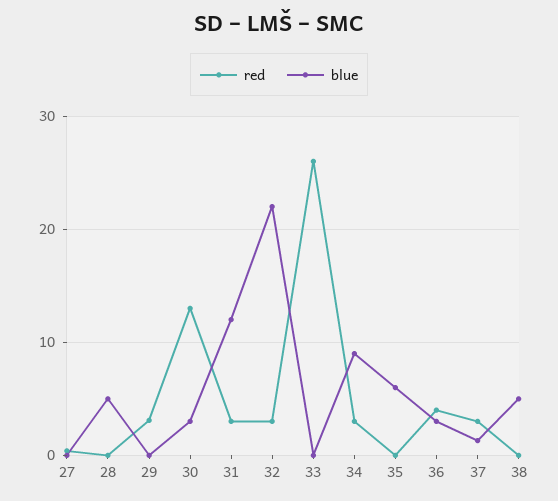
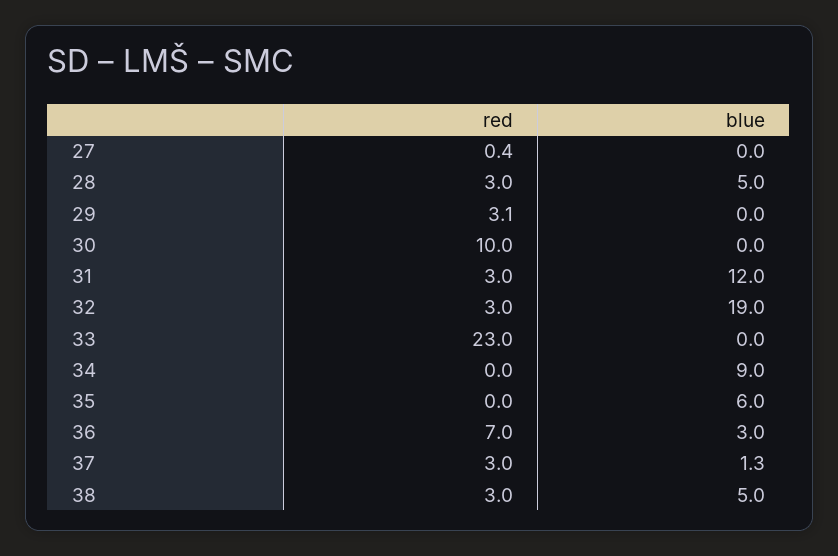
  {
    "red": {
      "27": 0.4,
-     "28": 0,
+     "28": 3,
      "29": 3.1,
-     "30": 13,
+     "30": 10,
      "31": 3,
      "32": 3,
-     "33": 26,
+     "33": 23,
-     "34": 3,
+     "34": 0,
      "35": 0,
-     "36": 4,
+     "36": 7,
      "37": 3,
-     "38": 0
+     "38": 3
    },
    "blue": {
      "27": 0,
      "28": 5,
      "29": 0,
-     "30": 3,
+     "30": 0,
      "31": 12,
-     "32": 22,
+     "32": 19,
      "33": 0,
      "34": 9,
      "35": 6,
      "36": 3,
      "37": 1.3,
      "38": 5
    }
  }

